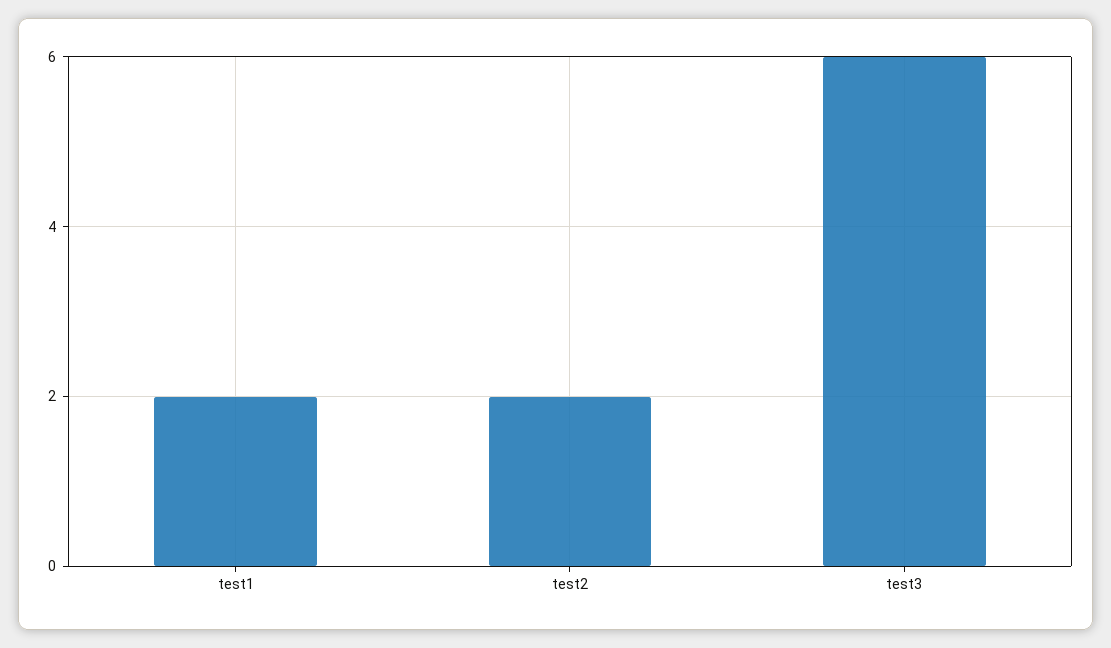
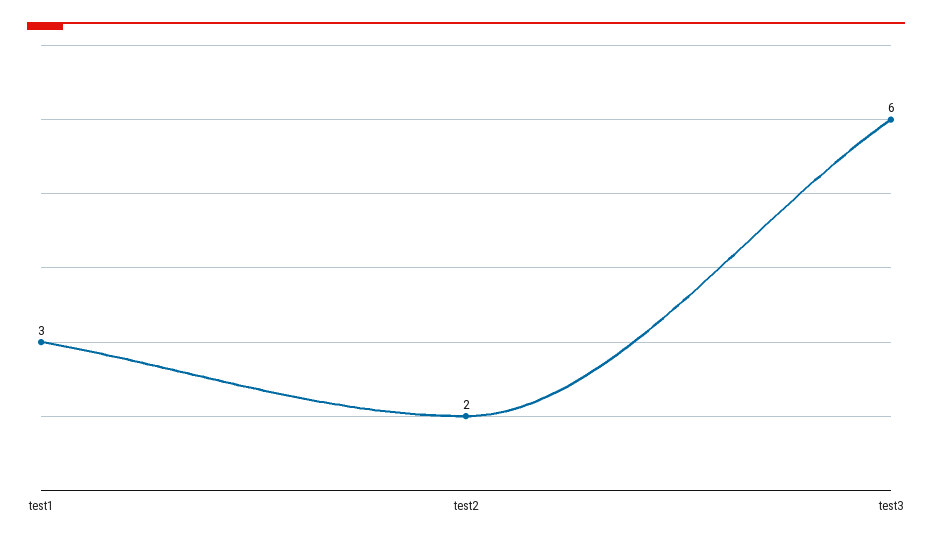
  {
-   "test1": 2,
+   "test1": 3,
    "test2": 2,
    "test3": 6
  }

